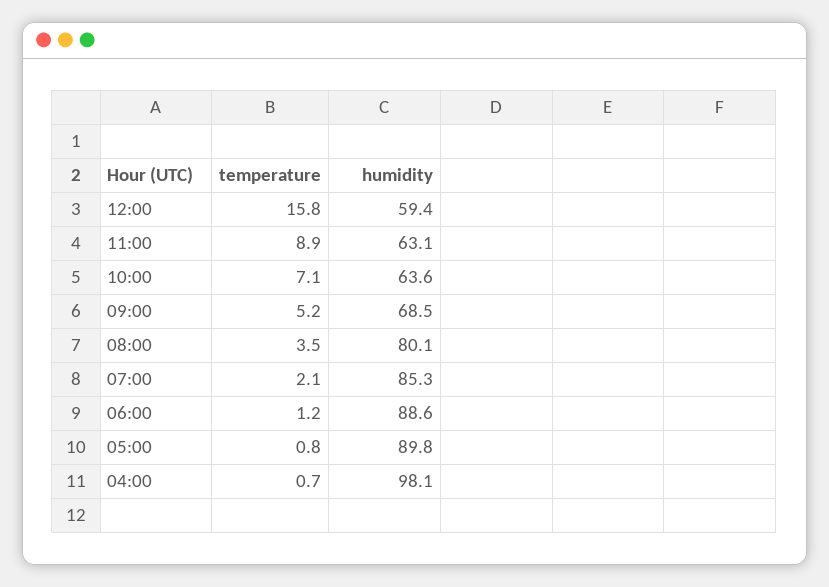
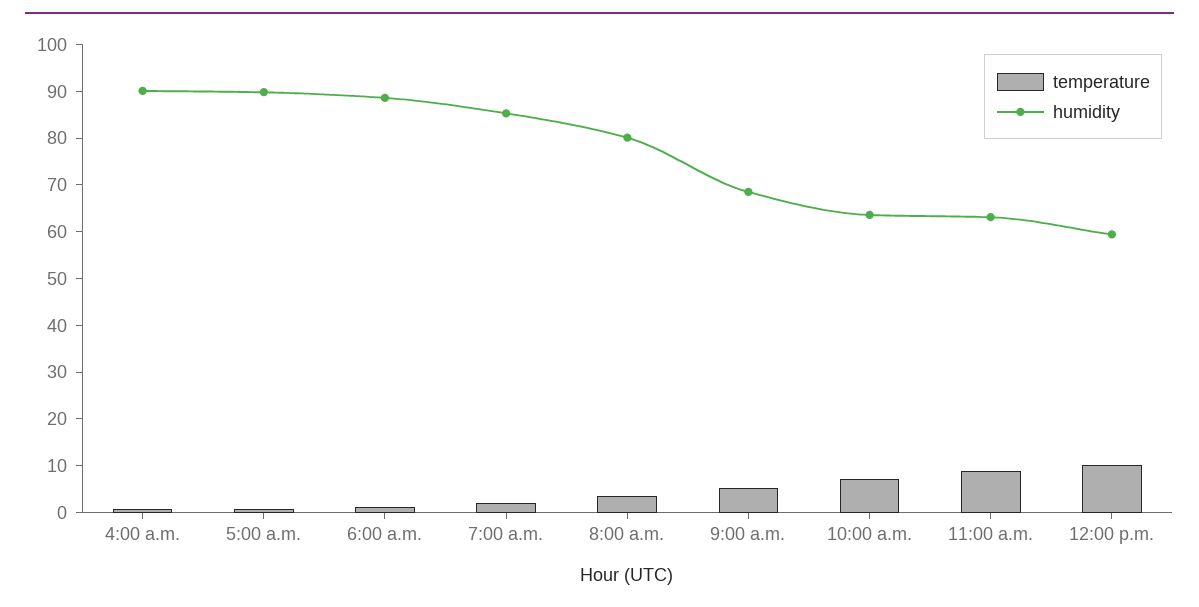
  {
    "temperature": {
-     "12:00": 15.8,
+     "12:00": 10,
      "11:00": 8.9,
      "10:00": 7.1,
      "09:00": 5.2,
      "08:00": 3.5,
      "07:00": 2.1,
      "06:00": 1.2,
      "05:00": 0.8,
      "04:00": 0.7
    },
    "humidity": {
      "12:00": 59.4,
      "11:00": 63.1,
      "10:00": 63.6,
      "09:00": 68.5,
      "08:00": 80.1,
      "07:00": 85.3,
      "06:00": 88.6,
      "05:00": 89.8,
-     "04:00": 98.1
+     "04:00": 90
    }
  }

